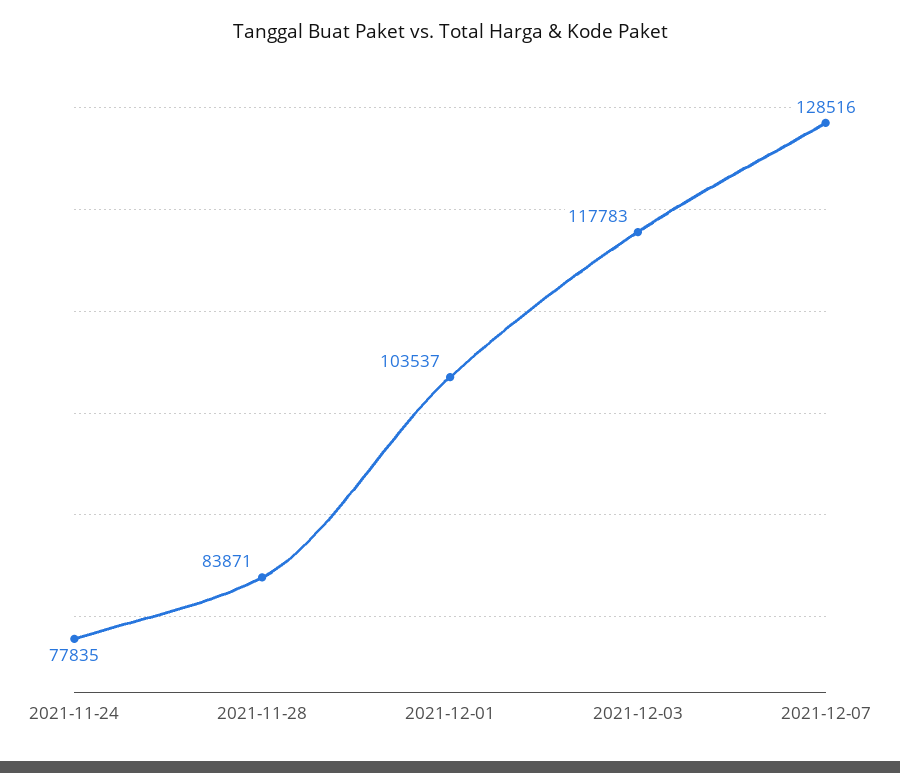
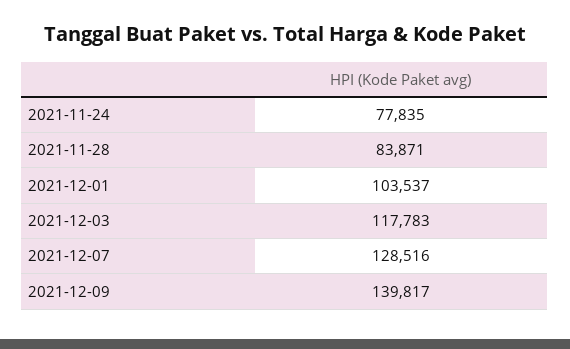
  {
    "2021-11-24": 77835,
    "2021-11-28": 83871,
    "2021-12-01": 103537,
    "2021-12-03": 117783,
-   "2021-12-07": 128516
+   "2021-12-07": 128516,
+   "2021-12-09": 139817
  }

